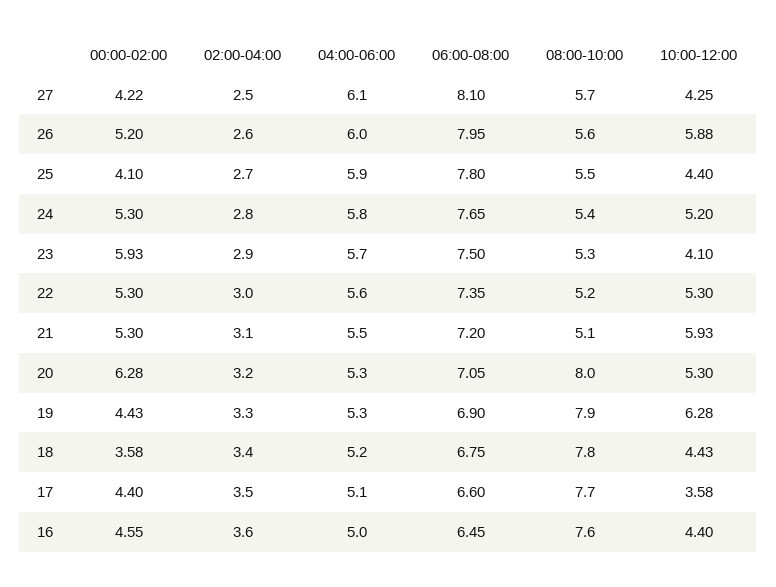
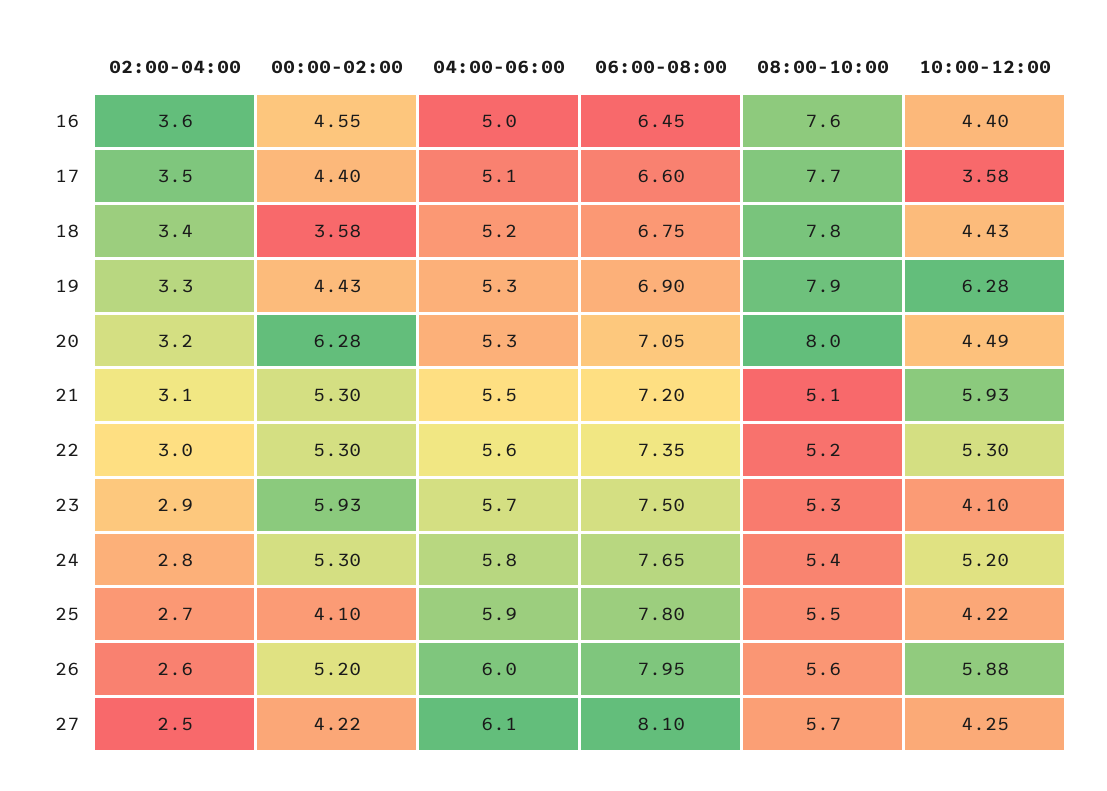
  {
    "00:00-02:00": {
      "27": 4.22,
      "26": 5.2,
      "25": 4.1,
      "24": 5.3,
      "23": 5.93,
      "22": 5.3,
      "21": 5.3,
      "20": 6.28,
      "19": 4.43,
      "18": 3.58,
      "17": 4.4,
      "16": 4.55
    },
    "02:00-04:00": {
      "27": 2.5,
      "26": 2.6,
      "25": 2.7,
      "24": 2.8,
      "23": 2.9,
      "22": 3,
      "21": 3.1,
      "20": 3.2,
      "19": 3.3,
      "18": 3.4,
      "17": 3.5,
      "16": 3.6
    },
    "04:00-06:00": {
      "27": 6.1,
      "26": 6,
      "25": 5.9,
      "24": 5.8,
      "23": 5.7,
      "22": 5.6,
      "21": 5.5,
      "20": 5.3,
      "19": 5.3,
      "18": 5.2,
      "17": 5.1,
      "16": 5
    },
    "06:00-08:00": {
      "27": 8.1,
      "26": 7.95,
      "25": 7.8,
      "24": 7.65,
      "23": 7.5,
      "22": 7.35,
      "21": 7.2,
      "20": 7.05,
      "19": 6.9,
      "18": 6.75,
      "17": 6.6,
      "16": 6.45
    },
    "08:00-10:00": {
      "27": 5.7,
      "26": 5.6,
      "25": 5.5,
      "24": 5.4,
      "23": 5.3,
      "22": 5.2,
      "21": 5.1,
      "20": 8,
      "19": 7.9,
      "18": 7.8,
      "17": 7.7,
      "16": 7.6
    },
    "10:00-12:00": {
      "27": 4.25,
      "26": 5.88,
-     "25": 4.4,
+     "25": 4.22,
      "24": 5.2,
      "23": 4.1,
      "22": 5.3,
      "21": 5.93,
-     "20": 5.3,
+     "20": 4.49,
      "19": 6.28,
      "18": 4.43,
      "17": 3.58,
      "16": 4.4
    }
  }

